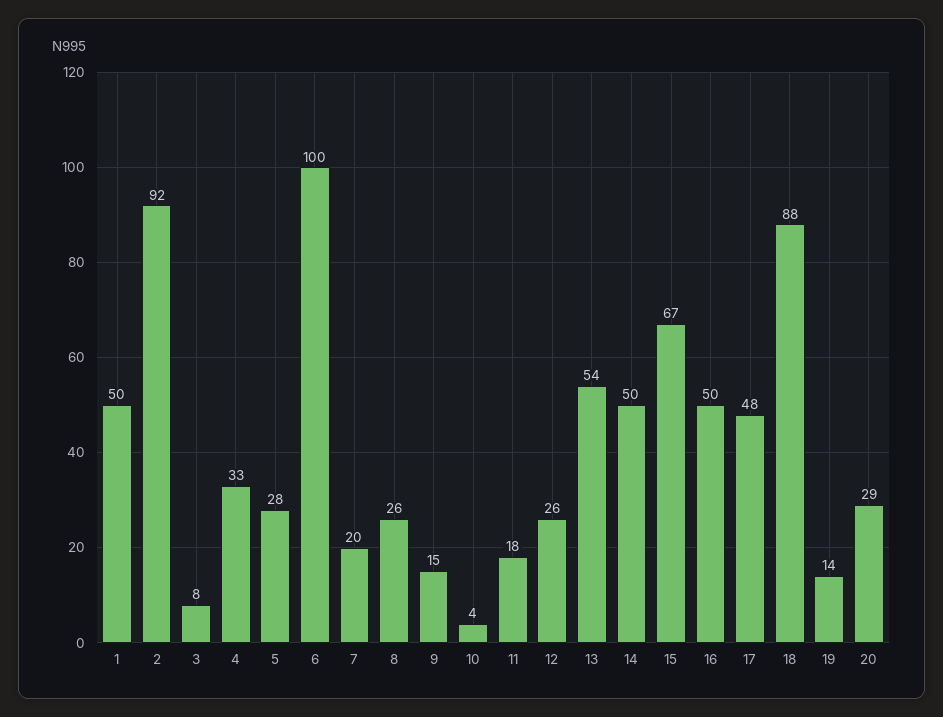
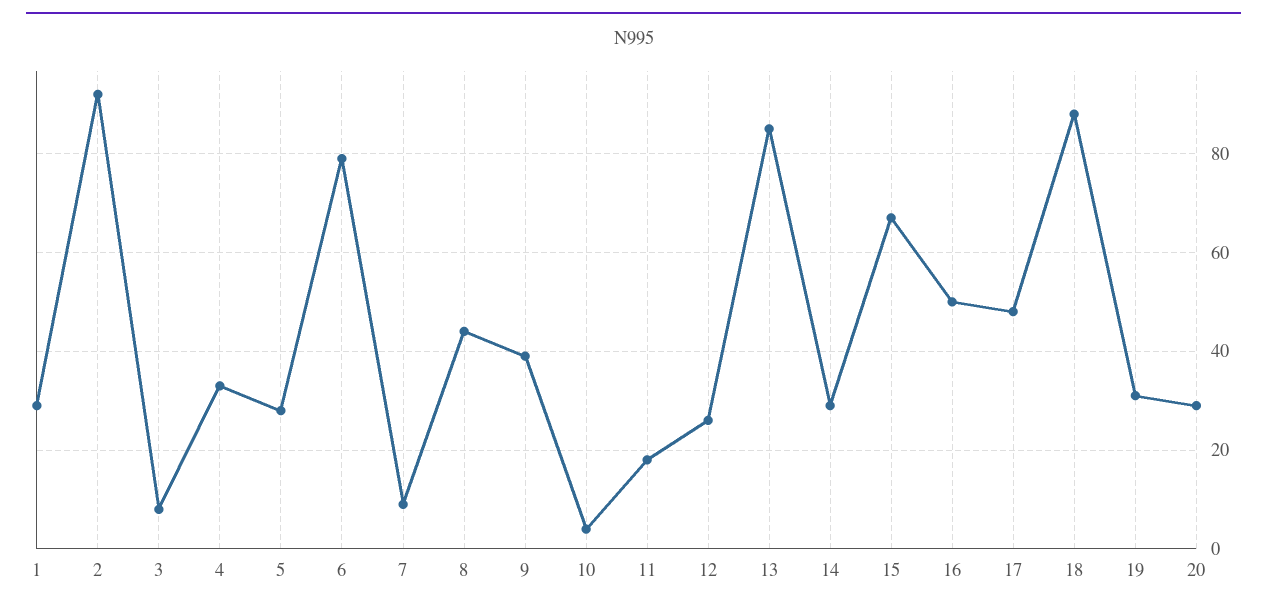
  {
-   "1": 50,
+   "1": 30,
    "2": 92,
    "3": 8,
    "4": 33,
    "5": 28,
-   "6": 100,
+   "6": 80,
-   "7": 20,
+   "7": 10,
-   "8": 26,
+   "8": 45,
-   "9": 15,
+   "9": 40,
    "10": 4,
    "11": 18,
    "12": 26,
-   "13": 54,
+   "13": 85,
-   "14": 50,
+   "14": 30,
    "15": 67,
    "16": 50,
    "17": 48,
    "18": 88,
-   "19": 14,
+   "19": 30,
    "20": 29
  }

